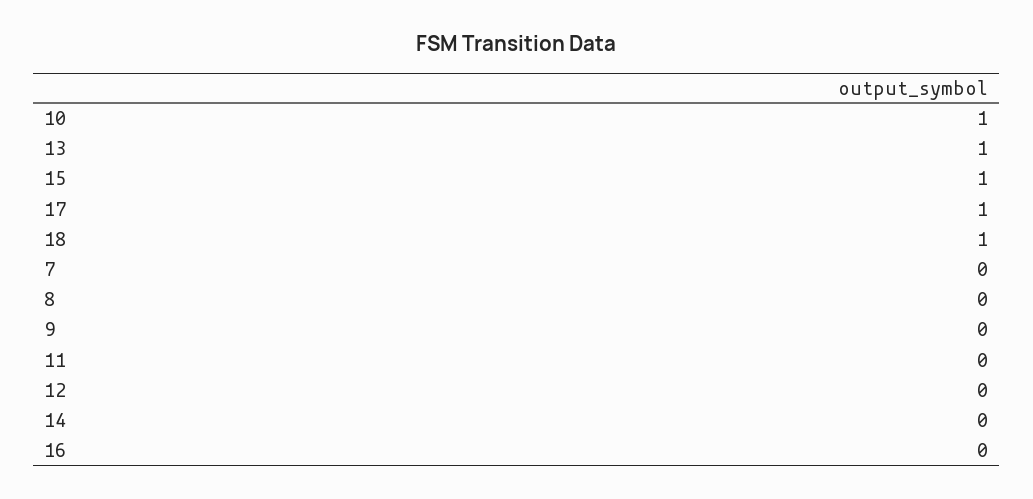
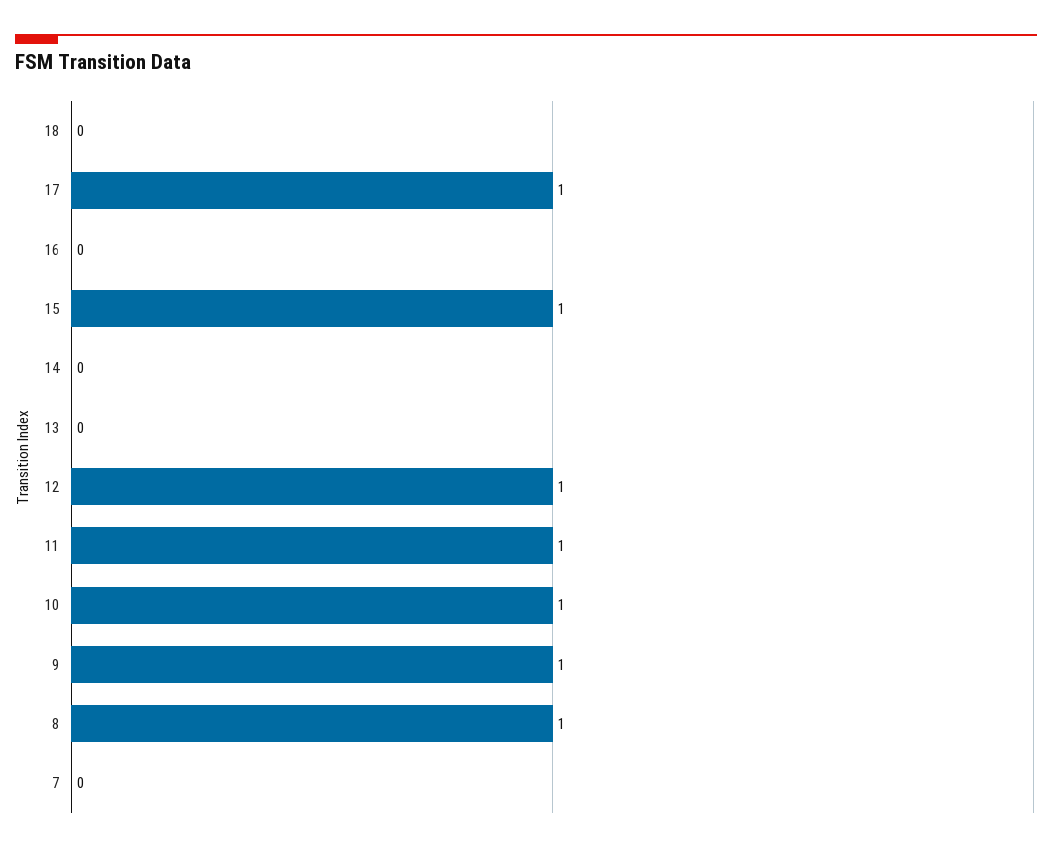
  {
    "10": 1,
-   "13": 1,
+   "13": 0,
    "15": 1,
    "17": 1,
-   "18": 1,
+   "18": 0,
    "7": 0,
-   "8": 0,
+   "8": 1,
-   "9": 0,
+   "9": 1,
-   "11": 0,
+   "11": 1,
-   "12": 0,
+   "12": 1,
    "14": 0,
    "16": 0
  }

